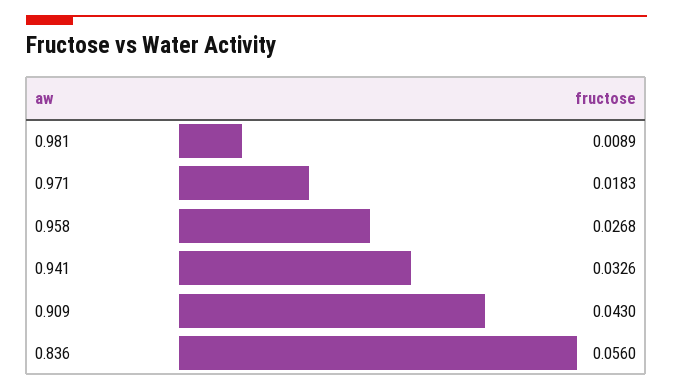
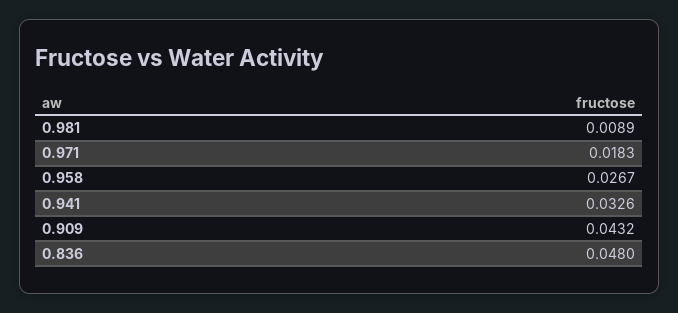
  {
    "0.981": 0.0089,
    "0.971": 0.0183,
-   "0.958": 0.0268,
+   "0.958": 0.0267,
    "0.941": 0.0326,
-   "0.909": 0.043,
+   "0.909": 0.0432,
-   "0.836": 0.056
+   "0.836": 0.048
  }

